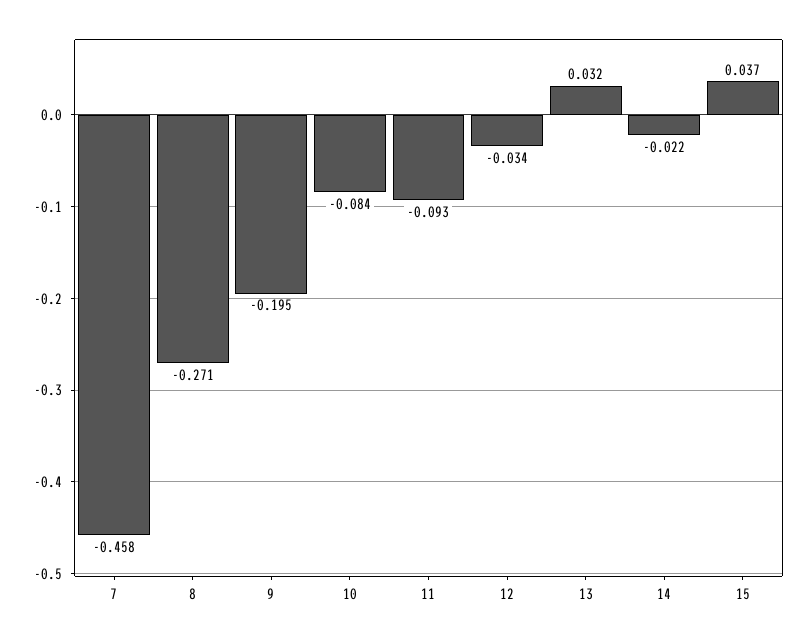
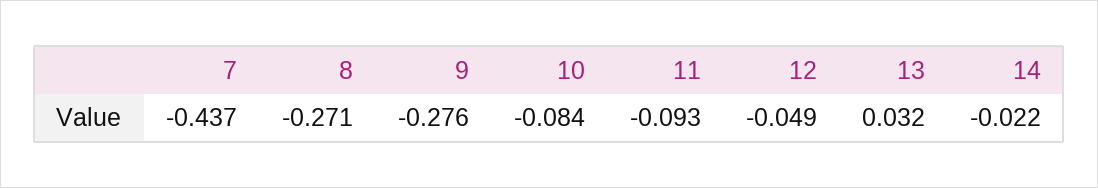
  {
-   "7": -0.458,
+   "7": -0.437,
    "8": -0.271,
-   "9": -0.195,
+   "9": -0.276,
    "10": -0.084,
    "11": -0.093,
-   "12": -0.034,
+   "12": -0.049,
    "13": 0.032,
-   "14": -0.022,
+   "14": -0.022
-   "15": 0.037
  }

